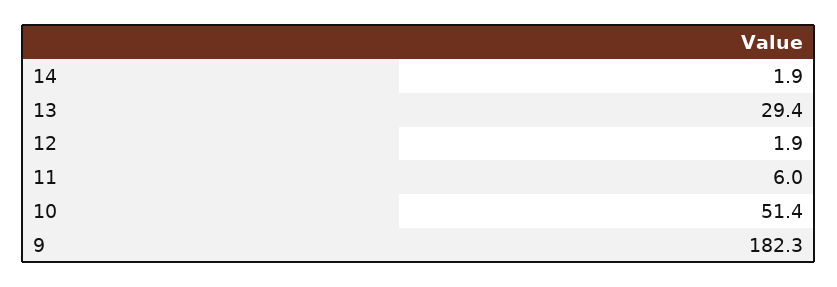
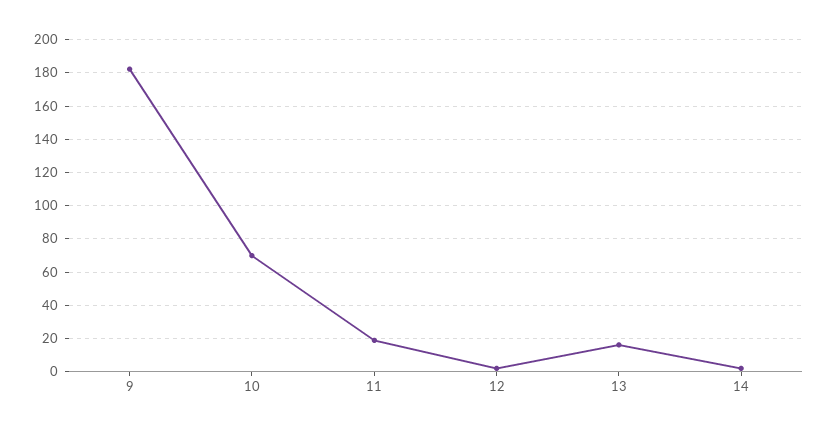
  {
    "14": 1.9,
-   "13": 29.4,
+   "13": 15,
    "12": 1.9,
-   "11": 6,
+   "11": 20,
-   "10": 51.4,
+   "10": 70,
    "9": 182.3
  }

